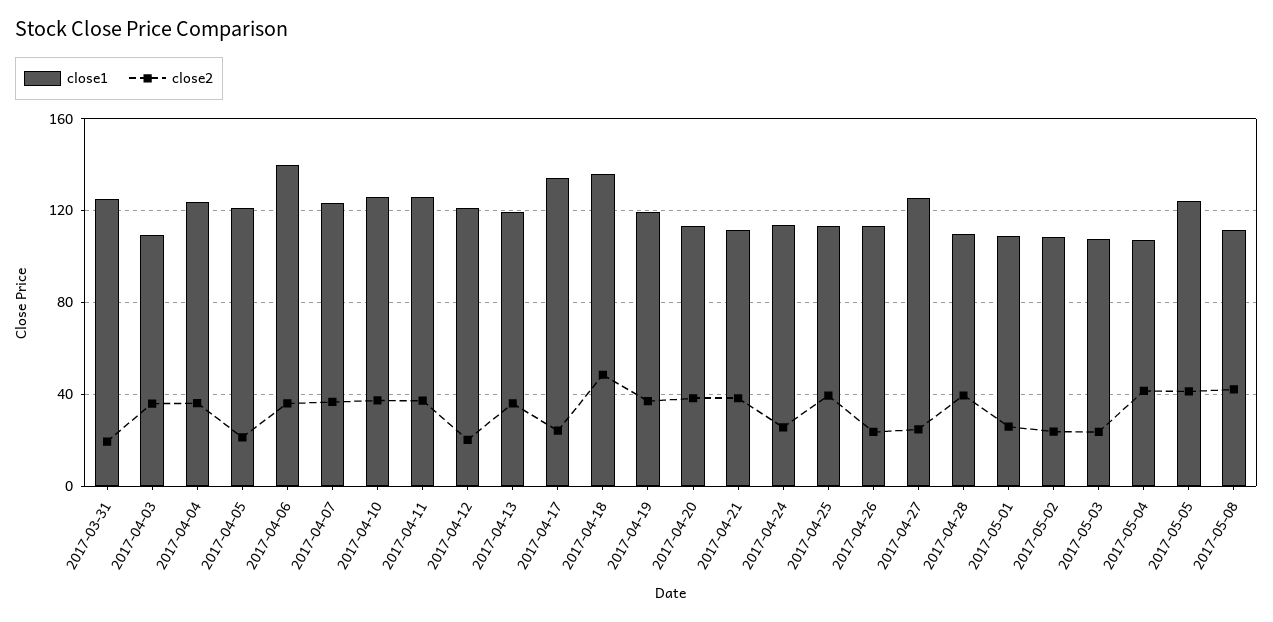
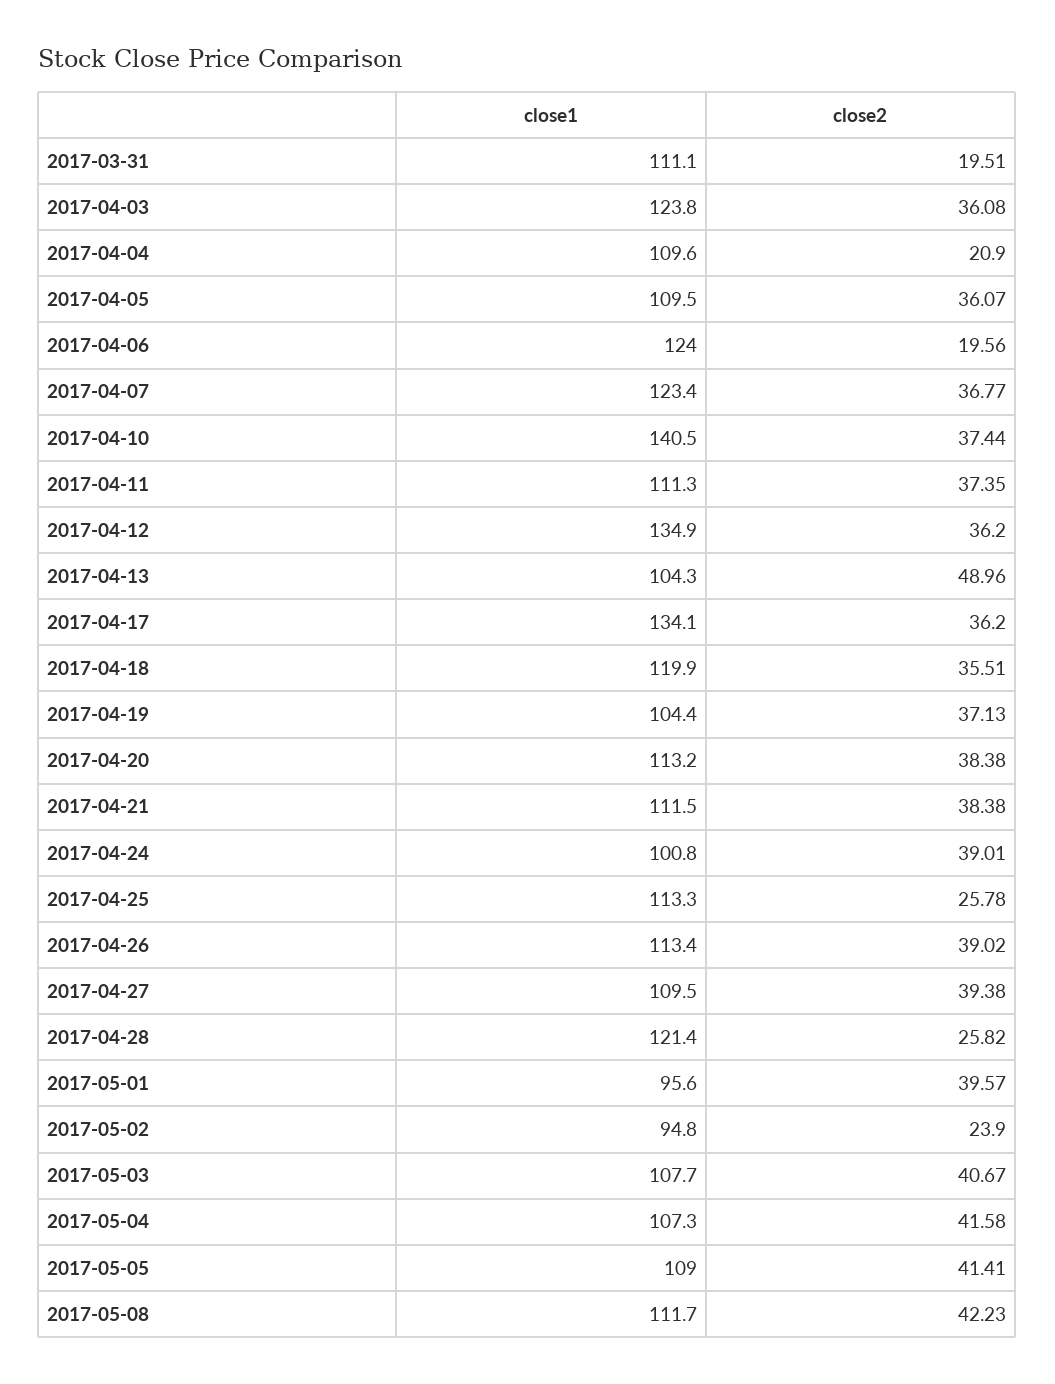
  {
    "close1": {
-     "2017-03-31": 125,
+     "2017-03-31": 111.1,
-     "2017-04-03": 110,
+     "2017-04-03": 123.8,
-     "2017-04-04": 125,
+     "2017-04-04": 109.6,
-     "2017-04-05": 120,
+     "2017-04-05": 109.5,
-     "2017-04-06": 140,
+     "2017-04-06": 124,
      "2017-04-07": 123.4,
-     "2017-04-10": 125,
+     "2017-04-10": 140.5,
-     "2017-04-11": 125,
+     "2017-04-11": 111.3,
-     "2017-04-12": 120,
+     "2017-04-12": 134.9,
-     "2017-04-13": 120,
+     "2017-04-13": 104.3,
      "2017-04-17": 134.1,
-     "2017-04-18": 135,
+     "2017-04-18": 119.9,
-     "2017-04-19": 120,
+     "2017-04-19": 104.4,
      "2017-04-20": 113.2,
      "2017-04-21": 111.5,
-     "2017-04-24": 115,
+     "2017-04-24": 100.8,
      "2017-04-25": 113.3,
      "2017-04-26": 113.4,
-     "2017-04-27": 125,
+     "2017-04-27": 109.5,
-     "2017-04-28": 110,
+     "2017-04-28": 121.4,
-     "2017-05-01": 110,
+     "2017-05-01": 95.6,
-     "2017-05-02": 110,
+     "2017-05-02": 94.8,
      "2017-05-03": 107.7,
      "2017-05-04": 107.3,
-     "2017-05-05": 125,
+     "2017-05-05": 109,
      "2017-05-08": 111.7
    },
    "close2": {
      "2017-03-31": 19.51,
      "2017-04-03": 36.08,
-     "2017-04-04": 35,
+     "2017-04-04": 20.9,
-     "2017-04-05": 20,
+     "2017-04-05": 36.07,
-     "2017-04-06": 35,
+     "2017-04-06": 19.56,
      "2017-04-07": 36.77,
      "2017-04-10": 37.44,
      "2017-04-11": 37.35,
-     "2017-04-12": 20,
+     "2017-04-12": 36.2,
-     "2017-04-13": 35,
+     "2017-04-13": 48.96,
-     "2017-04-17": 25,
+     "2017-04-17": 36.2,
-     "2017-04-18": 50,
+     "2017-04-18": 35.51,
      "2017-04-19": 37.13,
      "2017-04-20": 38.38,
      "2017-04-21": 38.38,
-     "2017-04-24": 25,
+     "2017-04-24": 39.01,
-     "2017-04-25": 40,
+     "2017-04-25": 25.78,
-     "2017-04-26": 25,
+     "2017-04-26": 39.02,
-     "2017-04-27": 25,
+     "2017-04-27": 39.38,
-     "2017-04-28": 40,
+     "2017-04-28": 25.82,
-     "2017-05-01": 25,
+     "2017-05-01": 39.57,
      "2017-05-02": 23.9,
-     "2017-05-03": 25,
+     "2017-05-03": 40.67,
      "2017-05-04": 41.58,
      "2017-05-05": 41.41,
      "2017-05-08": 42.23
    }
  }

